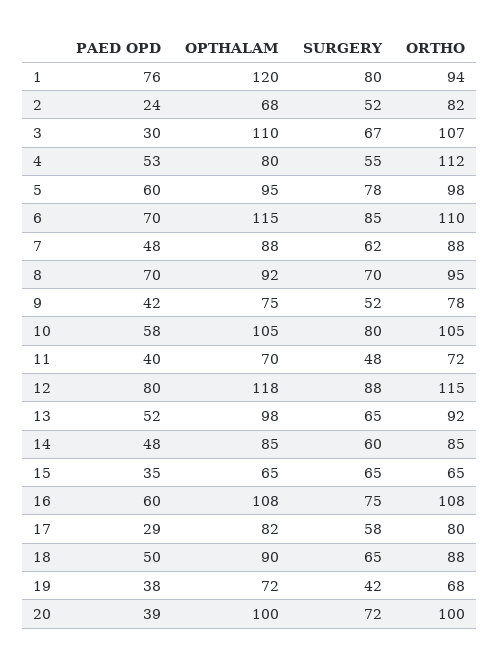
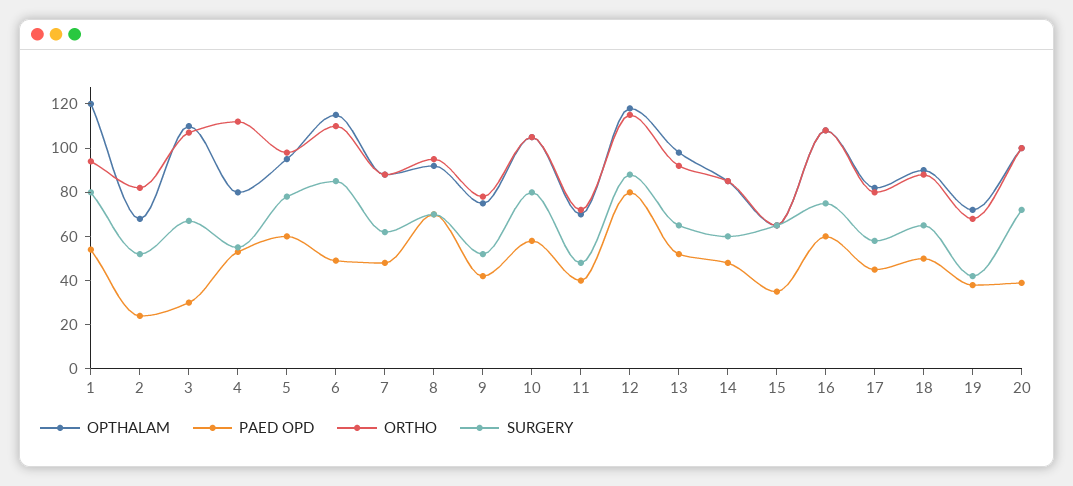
  {
    "PAED OPD": {
-     "1": 76,
+     "1": 55,
      "2": 24,
      "3": 30,
      "4": 53,
      "5": 60,
-     "6": 70,
+     "6": 50,
      "7": 48,
      "8": 70,
      "9": 42,
      "10": 58,
      "11": 40,
      "12": 80,
      "13": 52,
      "14": 48,
      "15": 35,
      "16": 60,
-     "17": 29,
+     "17": 45,
      "18": 50,
      "19": 38,
      "20": 39
    },
    "OPTHALAM": {
      "1": 120,
      "2": 68,
      "3": 110,
      "4": 80,
      "5": 95,
      "6": 115,
      "7": 88,
      "8": 92,
      "9": 75,
      "10": 105,
      "11": 70,
      "12": 118,
      "13": 98,
      "14": 85,
      "15": 65,
      "16": 108,
      "17": 82,
      "18": 90,
      "19": 72,
      "20": 100
    },
    "SURGERY": {
      "1": 80,
      "2": 52,
      "3": 67,
      "4": 55,
      "5": 78,
      "6": 85,
      "7": 62,
      "8": 70,
      "9": 52,
      "10": 80,
      "11": 48,
      "12": 88,
      "13": 65,
      "14": 60,
      "15": 65,
      "16": 75,
      "17": 58,
      "18": 65,
      "19": 42,
      "20": 72
    },
    "ORTHO": {
      "1": 94,
      "2": 82,
      "3": 107,
      "4": 112,
      "5": 98,
      "6": 110,
      "7": 88,
      "8": 95,
      "9": 78,
      "10": 105,
      "11": 72,
      "12": 115,
      "13": 92,
      "14": 85,
      "15": 65,
      "16": 108,
      "17": 80,
      "18": 88,
      "19": 68,
      "20": 100
    }
  }

